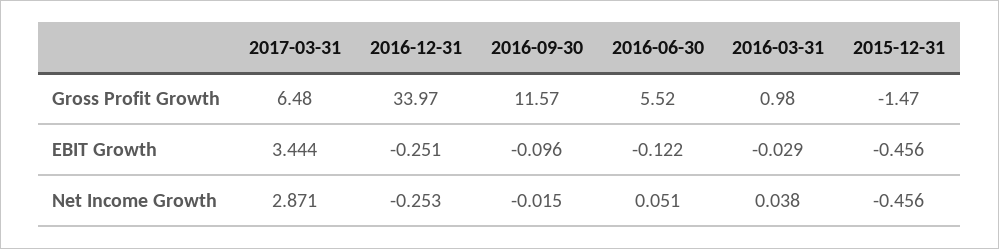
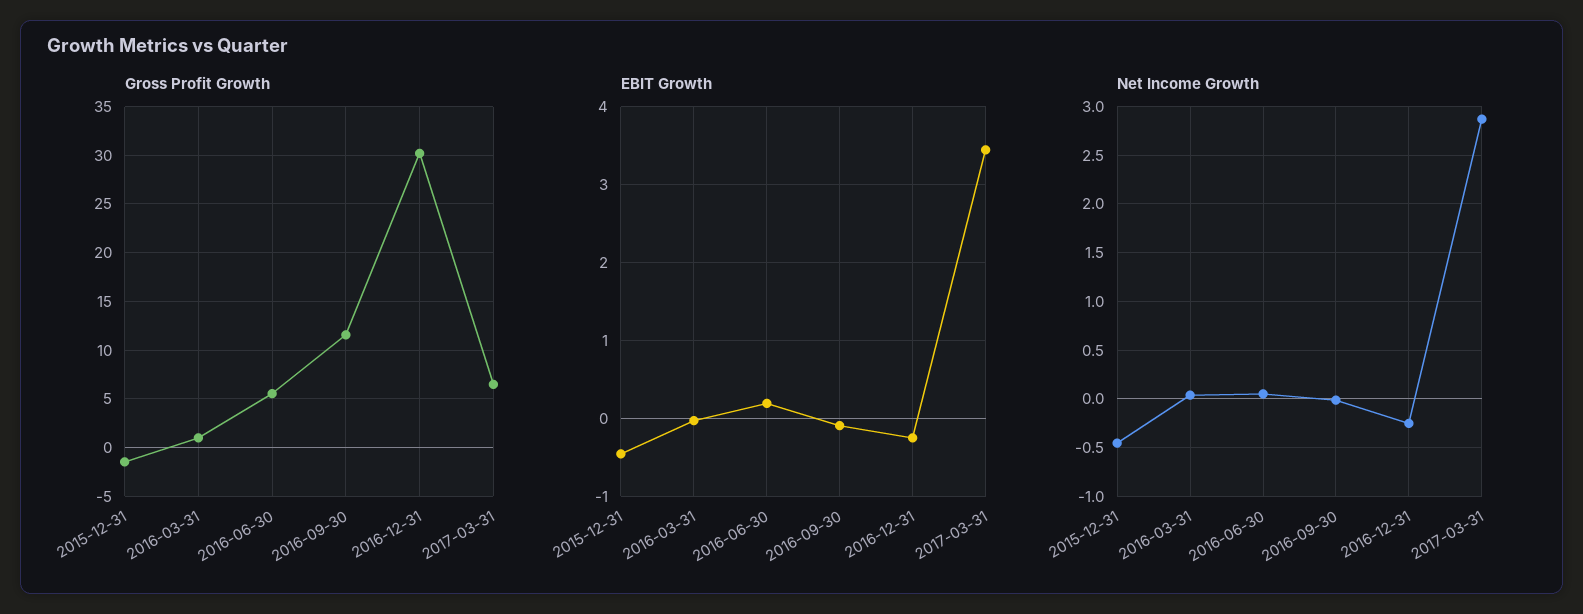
  {
    "Gross Profit Growth": {
      "2017-03-31": 6.48,
-     "2016-12-31": 33.97,
+     "2016-12-31": 30,
      "2016-09-30": 11.57,
      "2016-06-30": 5.52,
      "2016-03-31": 0.98,
      "2015-12-31": -1.47
    },
    "EBIT Growth": {
      "2017-03-31": 3.444,
      "2016-12-31": -0.251,
      "2016-09-30": -0.096,
-     "2016-06-30": -0.122,
+     "2016-06-30": 0.2,
      "2016-03-31": -0.029,
      "2015-12-31": -0.456
    },
    "Net Income Growth": {
      "2017-03-31": 2.871,
      "2016-12-31": -0.253,
      "2016-09-30": -0.015,
      "2016-06-30": 0.051,
      "2016-03-31": 0.038,
      "2015-12-31": -0.456
    }
  }

